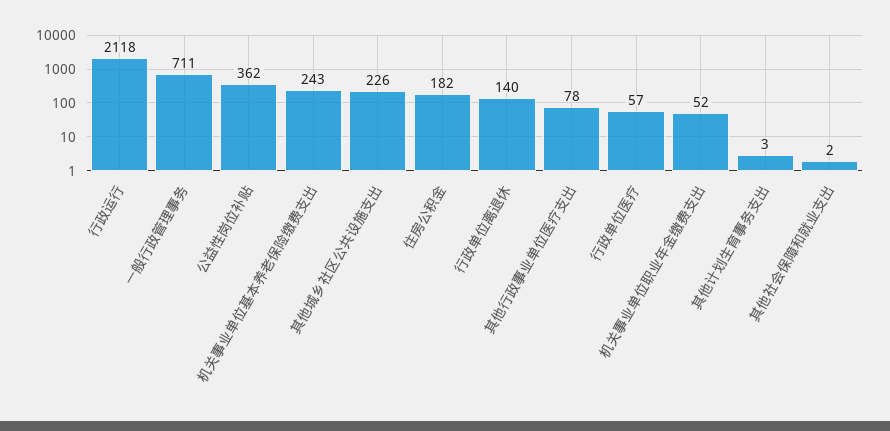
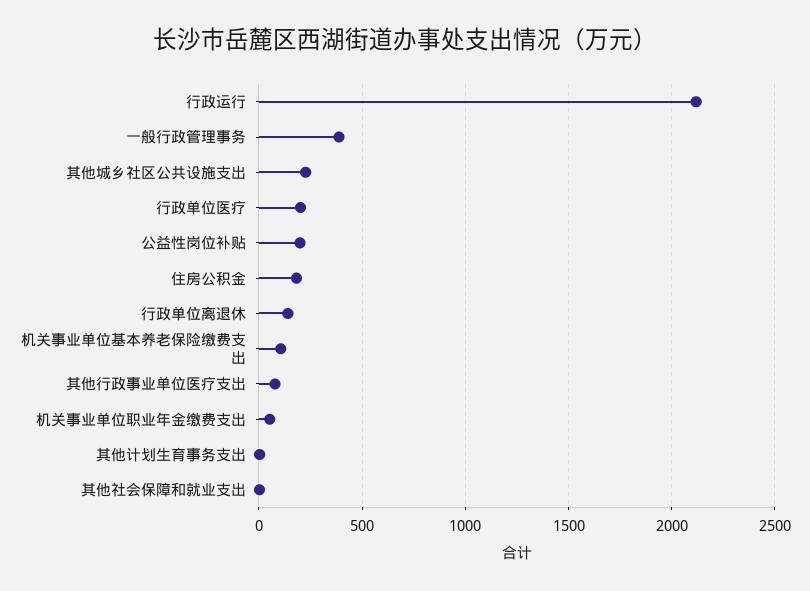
  {
    "行政运行": 2118,
-   "一般行政管理事务": 711,
+   "一般行政管理事务": 400,
-   "公益性岗位补贴": 362,
+   "公益性岗位补贴": 200,
-   "机关事业单位基本养老保险缴费支出": 243,
+   "机关事业单位基本养老保险缴费支出": 100,
    "其他城乡社区公共设施支出": 226,
    "住房公积金": 182,
    "行政单位离退休": 140,
    "其他行政事业单位医疗支出": 78,
-   "行政单位医疗": 57,
+   "行政单位医疗": 200,
    "机关事业单位职业年金缴费支出": 52,
    "其他计划生育事务支出": 3,
    "其他社会保障和就业支出": 2
  }

